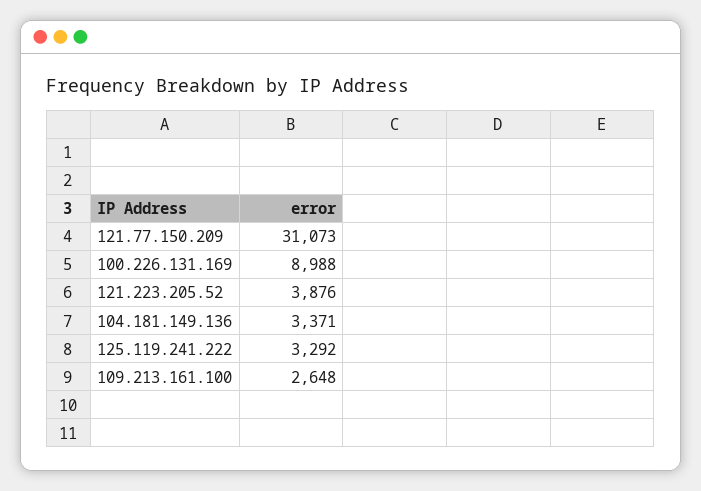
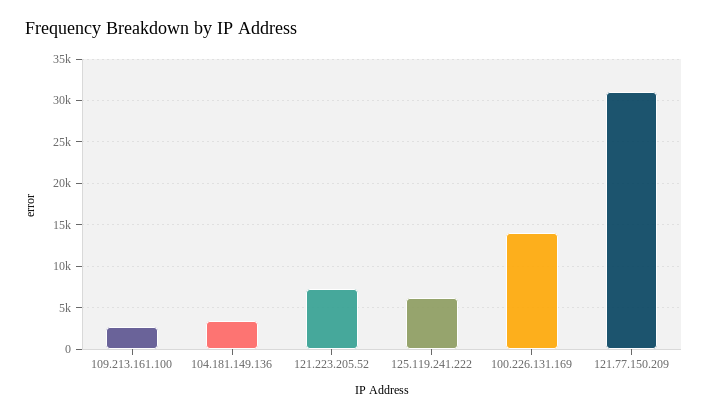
  {
    "121.77.150.209": 31073,
-   "100.226.131.169": 8988,
+   "100.226.131.169": 14000,
-   "121.223.205.52": 3876,
+   "121.223.205.52": 7000,
    "104.181.149.136": 3371,
-   "125.119.241.222": 3292,
+   "125.119.241.222": 6000,
    "109.213.161.100": 2648
  }

